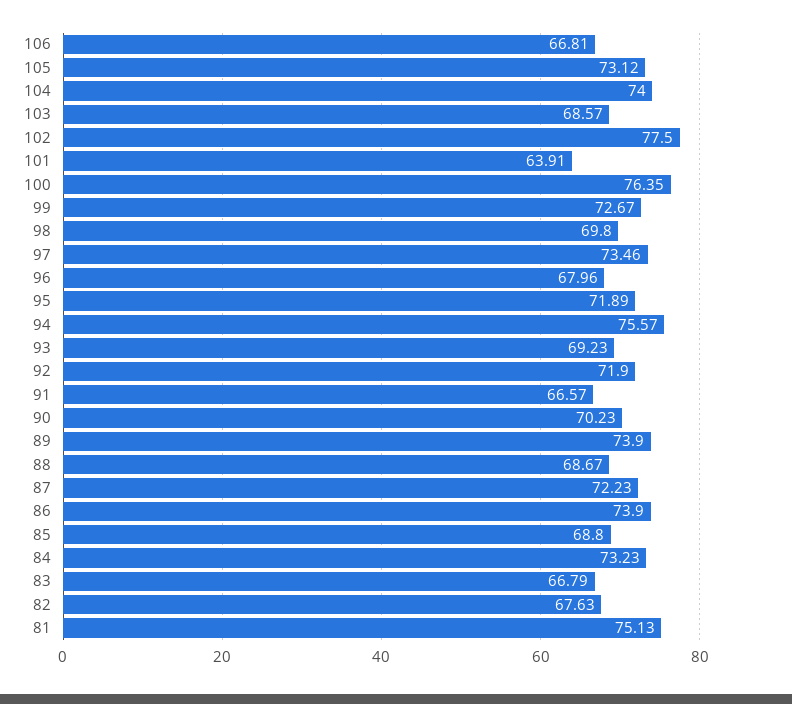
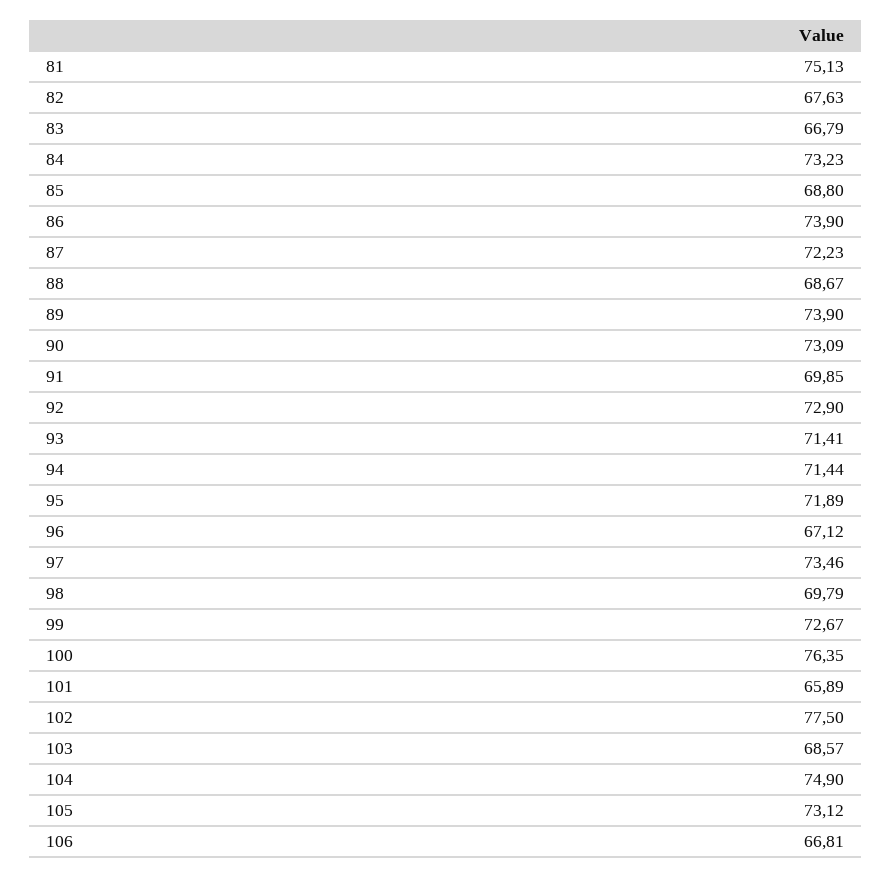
  {
    "106": 66.81,
    "105": 73.12,
-   "104": 74,
+   "104": 74.9,
    "103": 68.57,
    "102": 77.5,
-   "101": 63.91,
+   "101": 65.89,
    "100": 76.35,
    "99": 72.67,
-   "98": 69.8,
+   "98": 69.79,
    "97": 73.46,
-   "96": 67.96,
+   "96": 67.12,
    "95": 71.89,
-   "94": 75.57,
+   "94": 71.44,
-   "93": 69.23,
+   "93": 71.41,
-   "92": 71.9,
+   "92": 72.9,
-   "91": 66.57,
+   "91": 69.85,
-   "90": 70.23,
+   "90": 73.09,
    "89": 73.9,
    "88": 68.67,
    "87": 72.23,
    "86": 73.9,
    "85": 68.8,
    "84": 73.23,
    "83": 66.79,
    "82": 67.63,
    "81": 75.13
  }

